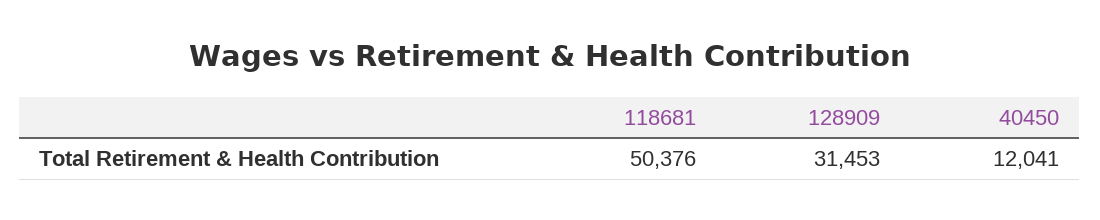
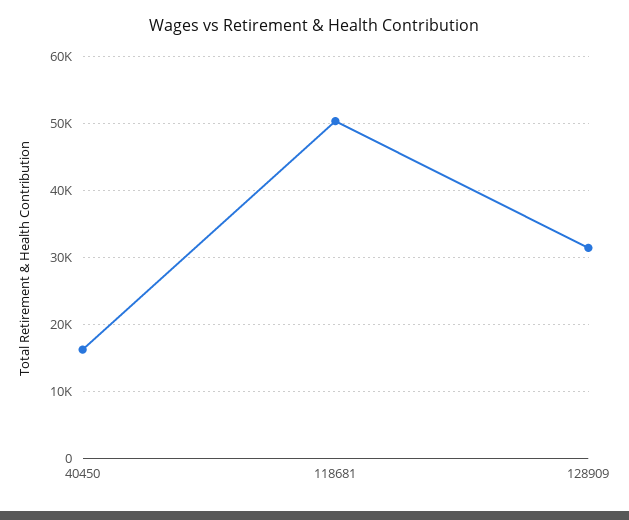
  {
    "118681": 50376,
    "128909": 31453,
-   "40450": 12041
+   "40450": 16000
  }

